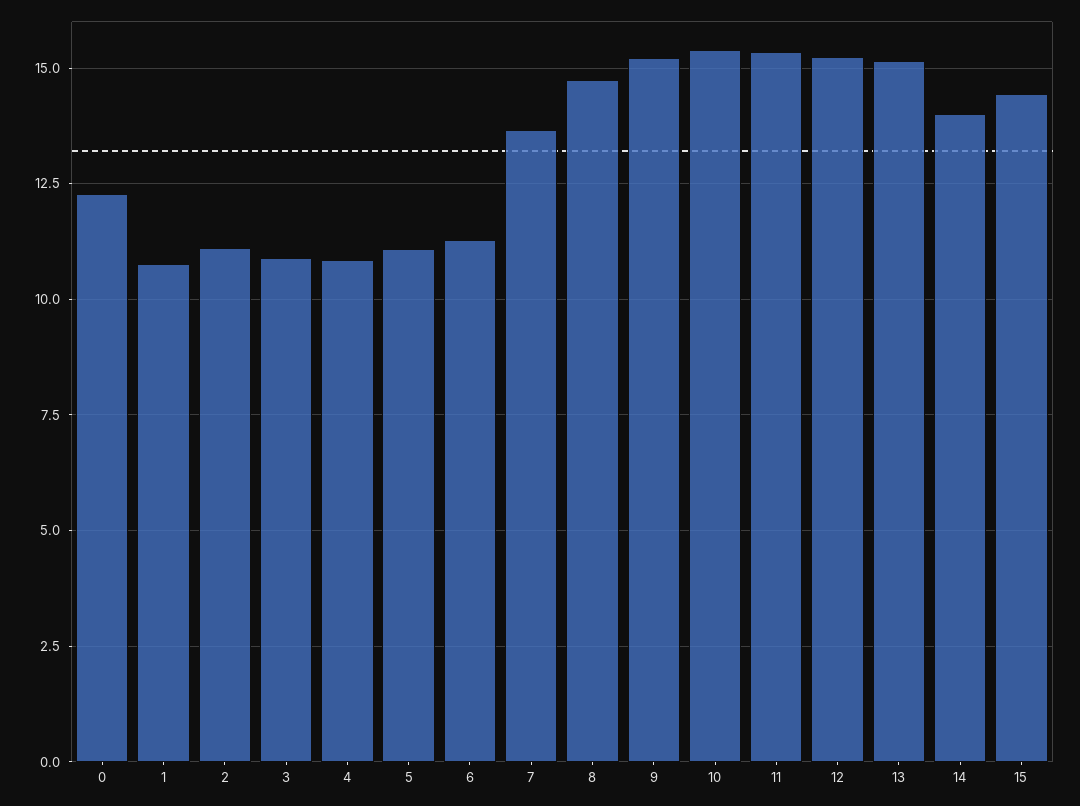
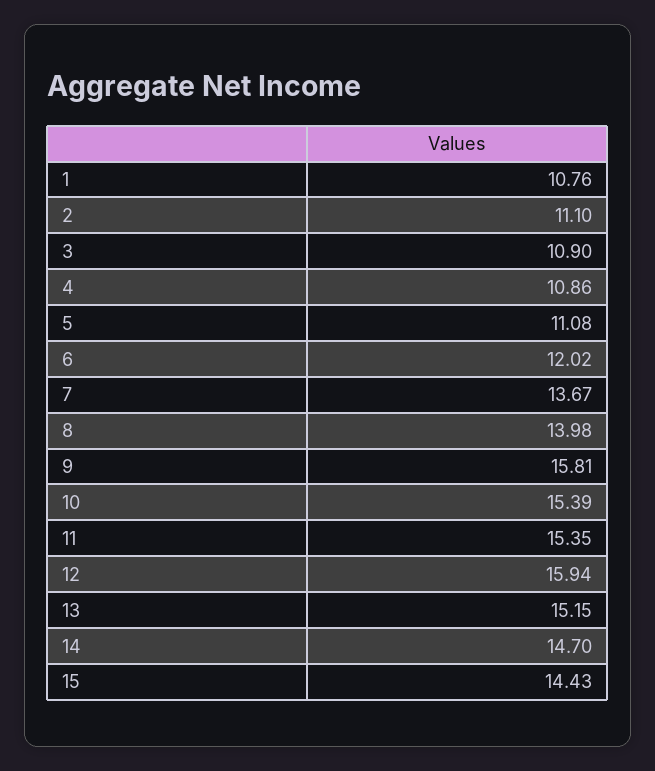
  {
-   "0": 12.25,
    "1": 10.76,
    "2": 11.1,
    "3": 10.9,
    "4": 10.86,
    "5": 11.08,
-   "6": 11.25,
+   "6": 12.02,
    "7": 13.67,
-   "8": 14.75,
+   "8": 13.98,
-   "9": 15.25,
+   "9": 15.81,
    "10": 15.39,
    "11": 15.35,
-   "12": 15.25,
+   "12": 15.94,
    "13": 15.15,
-   "14": 14,
+   "14": 14.7,
    "15": 14.43
  }

